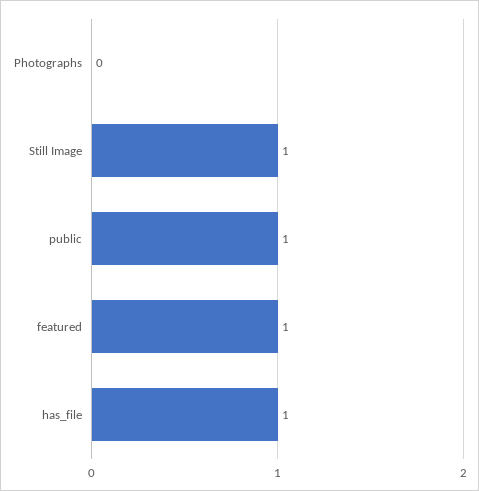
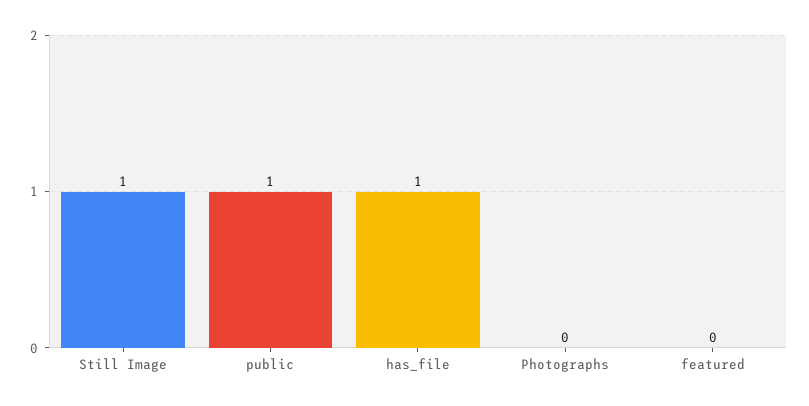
  {
    "Photographs": 0,
    "Still Image": 1,
    "public": 1,
-   "featured": 1,
+   "featured": 0,
    "has_file": 1
  }

